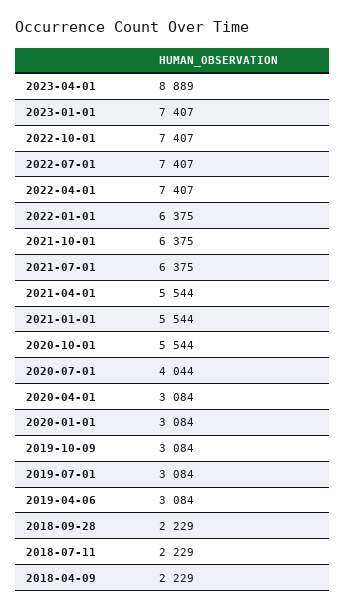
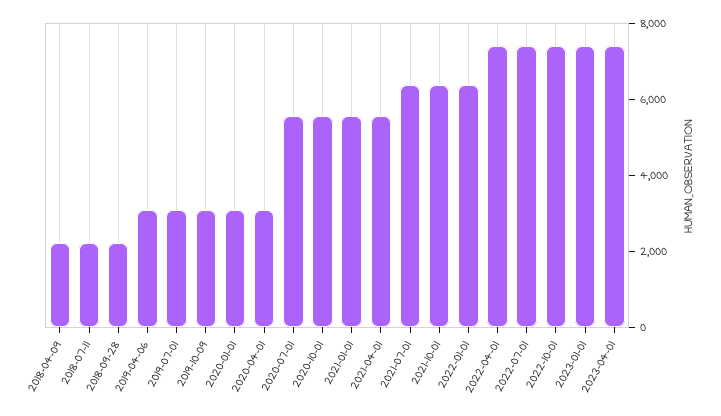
  {
-   "2023-04-01": 8889,
+   "2023-04-01": 7500,
    "2023-01-01": 7407,
    "2022-10-01": 7407,
    "2022-07-01": 7407,
    "2022-04-01": 7407,
    "2022-01-01": 6375,
    "2021-10-01": 6375,
    "2021-07-01": 6375,
    "2021-04-01": 5544,
    "2021-01-01": 5544,
    "2020-10-01": 5544,
-   "2020-07-01": 4044,
+   "2020-07-01": 5500,
    "2020-04-01": 3084,
    "2020-01-01": 3084,
    "2019-10-09": 3084,
    "2019-07-01": 3084,
    "2019-04-06": 3084,
    "2018-09-28": 2229,
    "2018-07-11": 2229,
    "2018-04-09": 2229
  }

